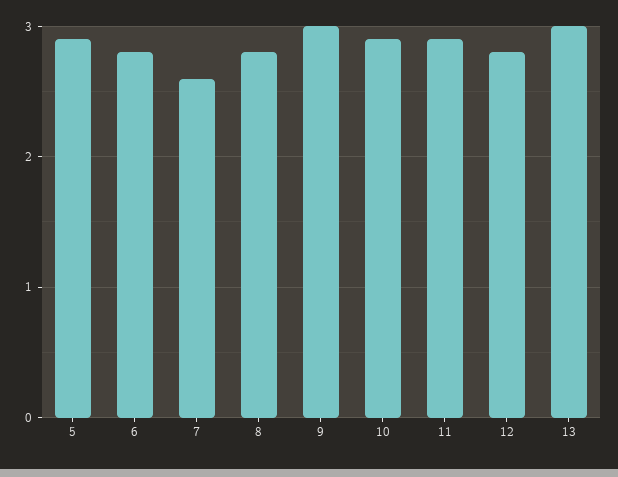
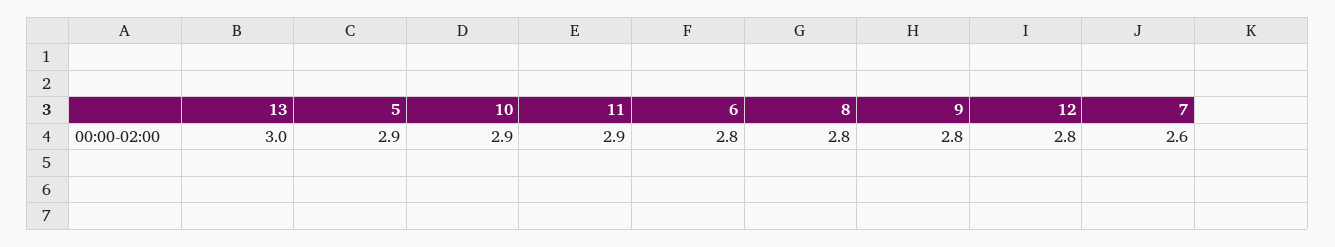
  {
    "5": 2.9,
    "6": 2.8,
    "7": 2.6,
    "8": 2.8,
-   "9": 3,
+   "9": 2.8,
    "10": 2.9,
    "11": 2.9,
    "12": 2.8,
    "13": 3
  }

